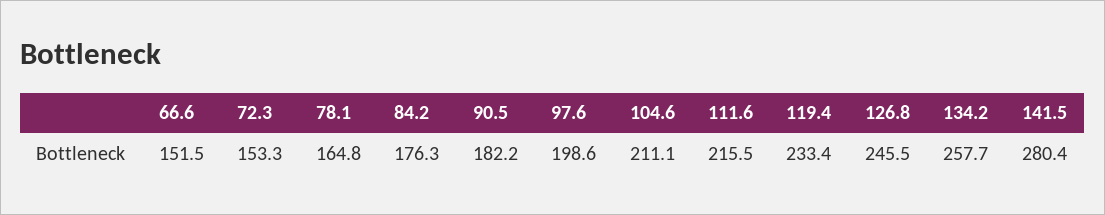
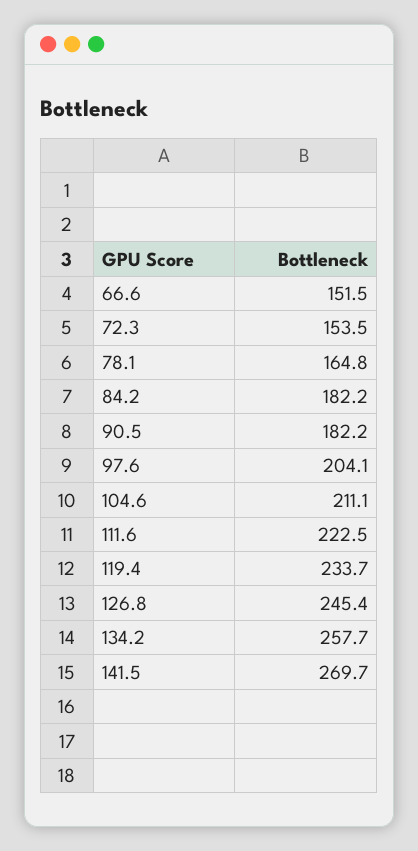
  {
    "66.6": 151.5,
-   "72.3": 153.3,
+   "72.3": 153.5,
    "78.1": 164.8,
-   "84.2": 176.3,
+   "84.2": 182.2,
    "90.5": 182.2,
-   "97.6": 198.6,
+   "97.6": 204.1,
    "104.6": 211.1,
-   "111.6": 215.5,
+   "111.6": 222.5,
-   "119.4": 233.4,
+   "119.4": 233.7,
-   "126.8": 245.5,
+   "126.8": 245.4,
    "134.2": 257.7,
-   "141.5": 280.4
+   "141.5": 269.7
  }

